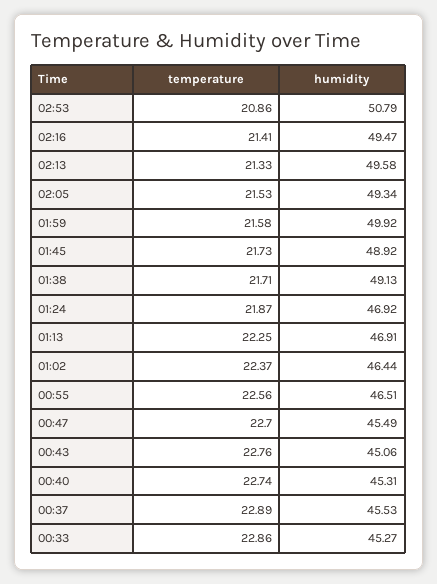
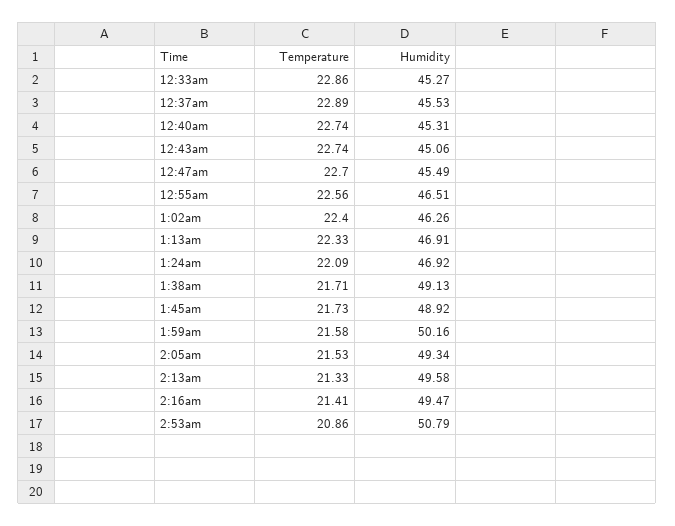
  {
    "temperature": {
      "02:53": 20.86,
      "02:16": 21.41,
      "02:13": 21.33,
      "02:05": 21.53,
      "01:59": 21.58,
      "01:45": 21.73,
      "01:38": 21.71,
-     "01:24": 21.87,
+     "01:24": 22.09,
-     "01:13": 22.25,
+     "01:13": 22.33,
-     "01:02": 22.37,
+     "01:02": 22.4,
      "00:55": 22.56,
      "00:47": 22.7,
-     "00:43": 22.76,
+     "00:43": 22.74,
      "00:40": 22.74,
      "00:37": 22.89,
      "00:33": 22.86
    },
    "humidity": {
      "02:53": 50.79,
      "02:16": 49.47,
      "02:13": 49.58,
      "02:05": 49.34,
-     "01:59": 49.92,
+     "01:59": 50.16,
      "01:45": 48.92,
      "01:38": 49.13,
      "01:24": 46.92,
      "01:13": 46.91,
-     "01:02": 46.44,
+     "01:02": 46.26,
      "00:55": 46.51,
      "00:47": 45.49,
      "00:43": 45.06,
      "00:40": 45.31,
      "00:37": 45.53,
      "00:33": 45.27
    }
  }

